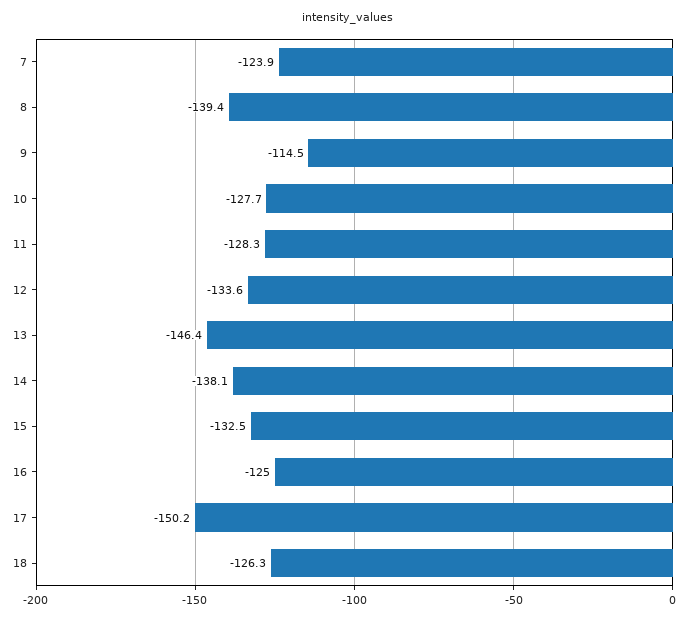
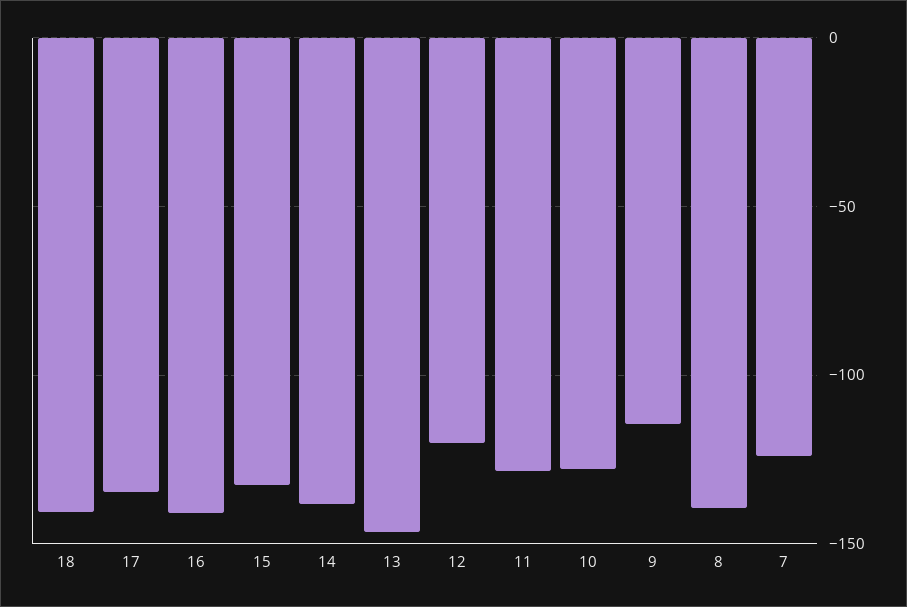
  {
    "7": -123.9,
    "8": -139.4,
    "9": -114.5,
    "10": -127.7,
    "11": -128.3,
-   "12": -133.6,
+   "12": -120,
    "13": -146.4,
    "14": -138.1,
    "15": -132.5,
-   "16": -125,
+   "16": -140,
-   "17": -150.2,
+   "17": -135,
-   "18": -126.3
+   "18": -140
  }

